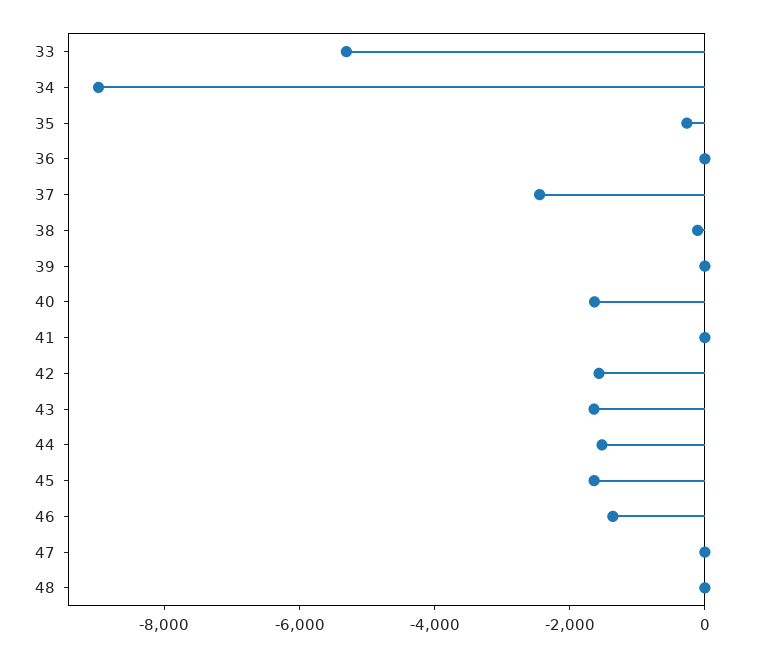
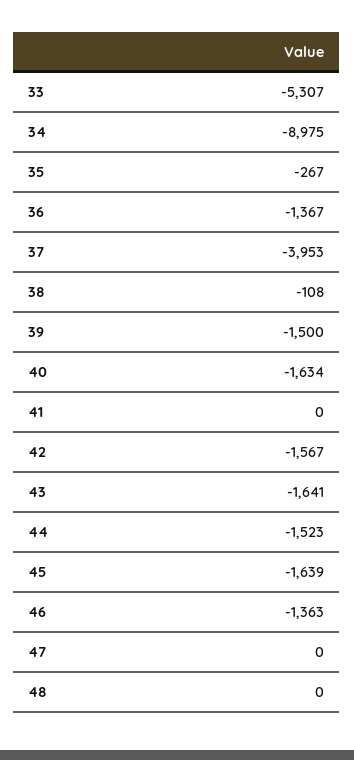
  {
    "33": -5307,
    "34": -8975,
    "35": -267,
-   "36": 0,
+   "36": -1367,
-   "37": -2500,
+   "37": -3953,
    "38": -108,
-   "39": 0,
+   "39": -1500,
    "40": -1634,
    "41": 0,
    "42": -1567,
    "43": -1641,
    "44": -1523,
    "45": -1639,
    "46": -1363,
    "47": 0,
    "48": 0
  }

